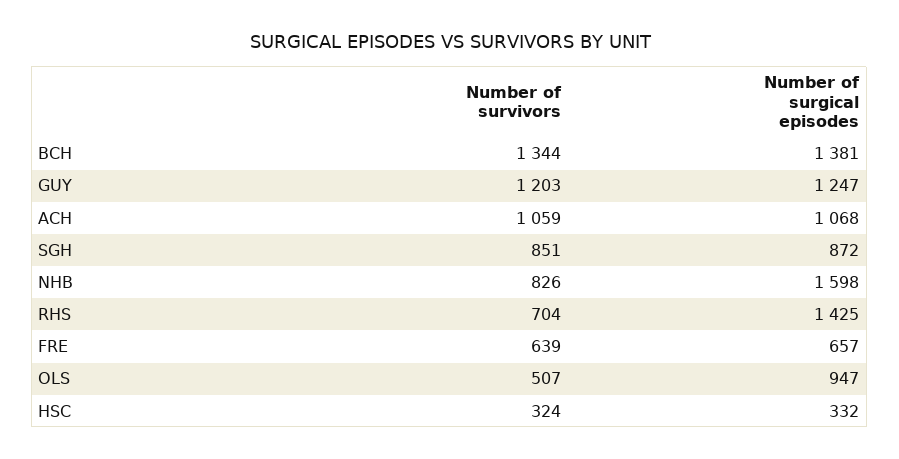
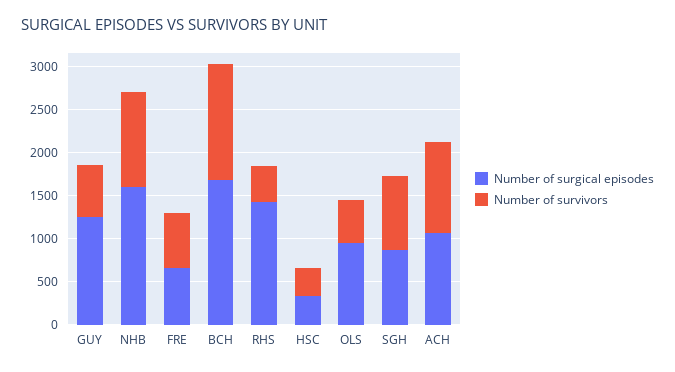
  {
    "Number of survivors": {
      "BCH": 1344,
-     "GUY": 1203,
+     "GUY": 600,
      "ACH": 1059,
      "SGH": 851,
-     "NHB": 826,
+     "NHB": 1100,
-     "RHS": 704,
+     "RHS": 400,
      "FRE": 639,
      "OLS": 507,
      "HSC": 324
    },
    "Number of surgical episodes": {
-     "BCH": 1381,
+     "BCH": 1700,
      "GUY": 1247,
      "ACH": 1068,
      "SGH": 872,
      "NHB": 1598,
      "RHS": 1425,
      "FRE": 657,
      "OLS": 947,
      "HSC": 332
    }
  }

